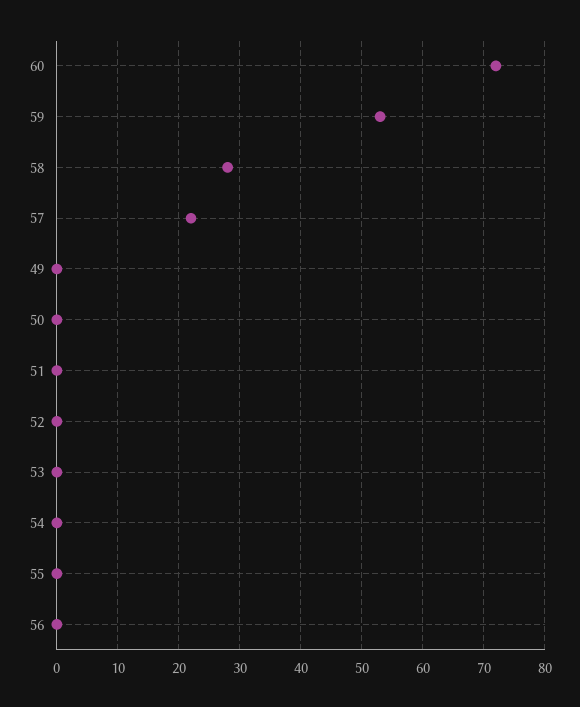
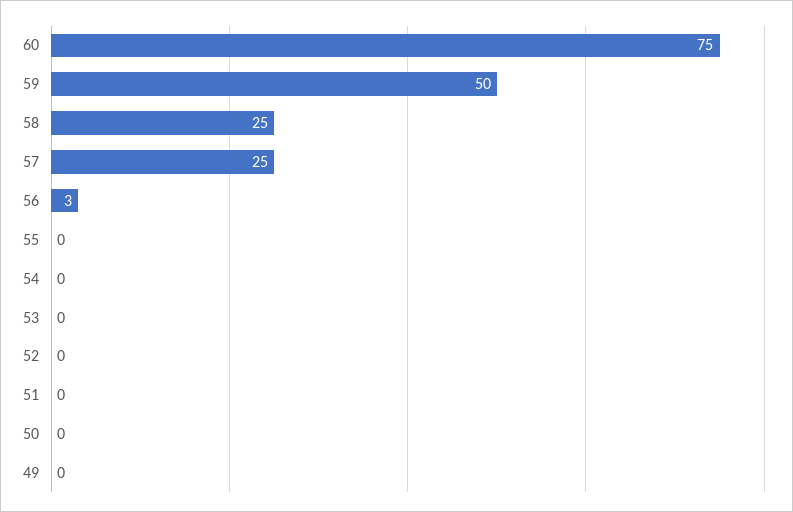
  {
-   "60": 72,
+   "60": 75,
-   "59": 53,
+   "59": 50,
-   "58": 28,
+   "58": 25,
-   "57": 22,
+   "57": 25,
    "49": 0,
    "50": 0,
    "51": 0,
    "52": 0,
    "53": 0,
    "54": 0,
    "55": 0,
-   "56": 0
+   "56": 3
  }

